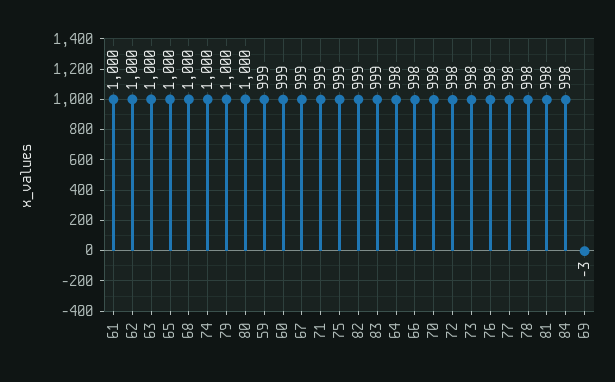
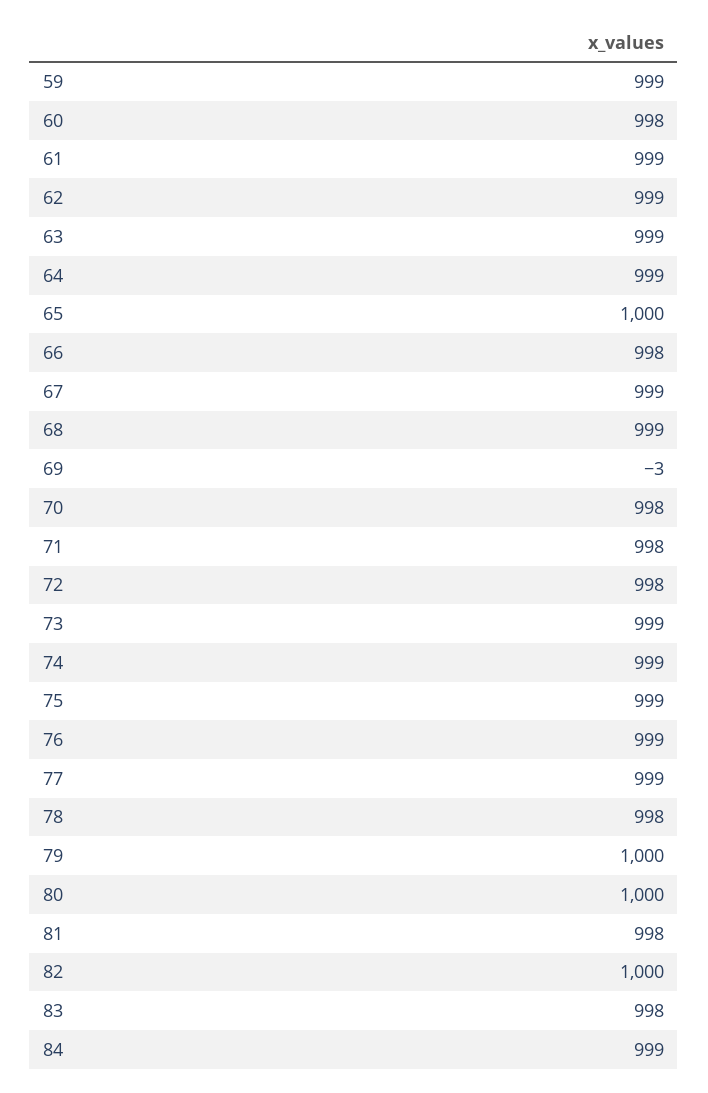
  {
-   "61": 1000,
+   "61": 999,
-   "62": 1000,
+   "62": 999,
-   "63": 1000,
+   "63": 999,
    "65": 1000,
-   "68": 1000,
+   "68": 999,
-   "74": 1000,
+   "74": 999,
    "79": 1000,
    "80": 1000,
    "59": 999,
-   "60": 999,
+   "60": 998,
    "67": 999,
-   "71": 999,
+   "71": 998,
    "75": 999,
-   "82": 999,
+   "82": 1000,
-   "83": 999,
+   "83": 998,
-   "64": 998,
+   "64": 999,
    "66": 998,
    "70": 998,
    "72": 998,
-   "73": 998,
+   "73": 999,
-   "76": 998,
+   "76": 999,
-   "77": 998,
+   "77": 999,
    "78": 998,
    "81": 998,
-   "84": 998,
+   "84": 999,
    "69": -3
  }

